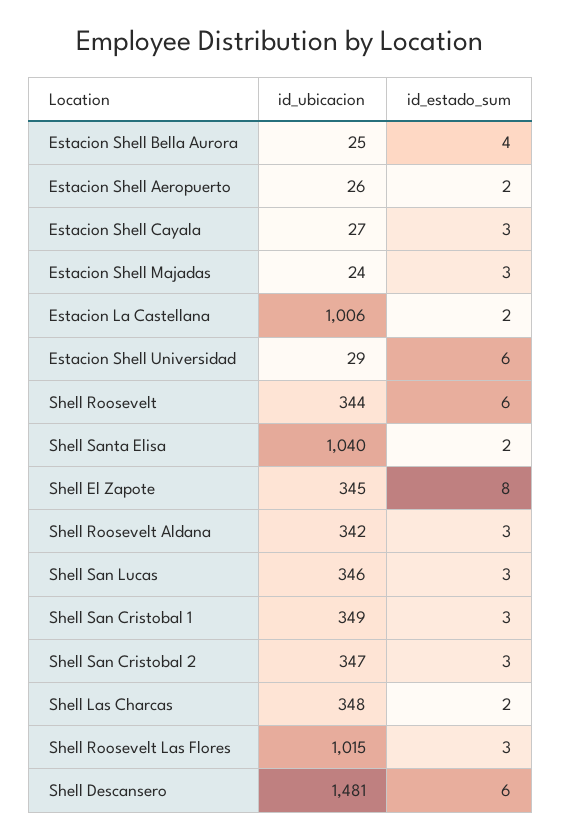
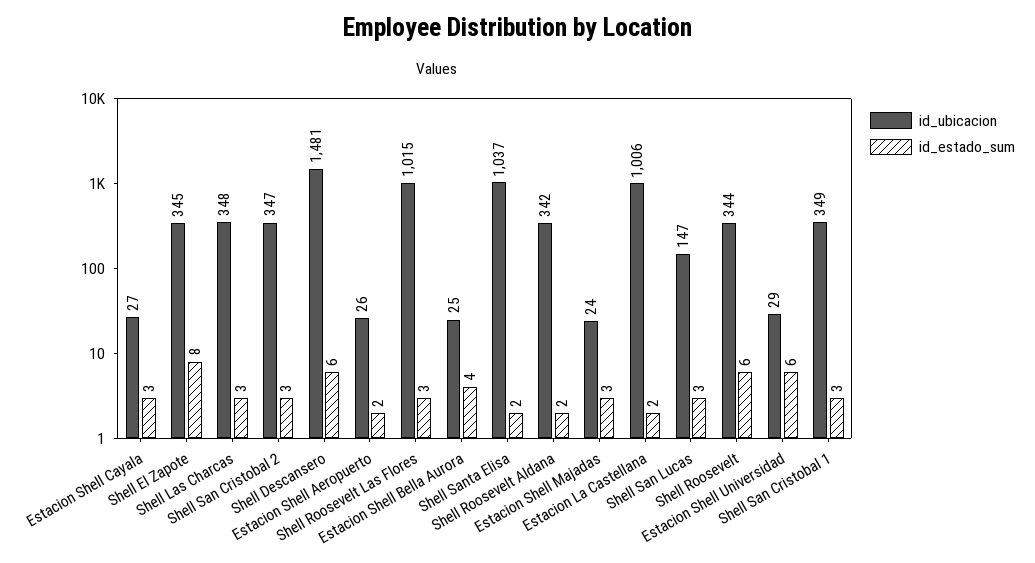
  {
    "id_ubicacion": {
      "Estacion Shell Bella Aurora": 25,
      "Estacion Shell Aeropuerto": 26,
      "Estacion Shell Cayala": 27,
      "Estacion Shell Majadas": 24,
      "Estacion La Castellana": 1006,
      "Estacion Shell Universidad": 29,
      "Shell Roosevelt": 344,
-     "Shell Santa Elisa": 1040,
+     "Shell Santa Elisa": 1037,
      "Shell El Zapote": 345,
      "Shell Roosevelt Aldana": 342,
-     "Shell San Lucas": 346,
+     "Shell San Lucas": 147,
      "Shell San Cristobal 1": 349,
      "Shell San Cristobal 2": 347,
      "Shell Las Charcas": 348,
      "Shell Roosevelt Las Flores": 1015,
      "Shell Descansero": 1481
    },
    "id_estado_sum": {
      "Estacion Shell Bella Aurora": 4,
      "Estacion Shell Aeropuerto": 2,
      "Estacion Shell Cayala": 3,
      "Estacion Shell Majadas": 3,
      "Estacion La Castellana": 2,
      "Estacion Shell Universidad": 6,
      "Shell Roosevelt": 6,
      "Shell Santa Elisa": 2,
      "Shell El Zapote": 8,
-     "Shell Roosevelt Aldana": 3,
+     "Shell Roosevelt Aldana": 2,
      "Shell San Lucas": 3,
      "Shell San Cristobal 1": 3,
      "Shell San Cristobal 2": 3,
-     "Shell Las Charcas": 2,
+     "Shell Las Charcas": 3,
      "Shell Roosevelt Las Flores": 3,
      "Shell Descansero": 6
    }
  }

